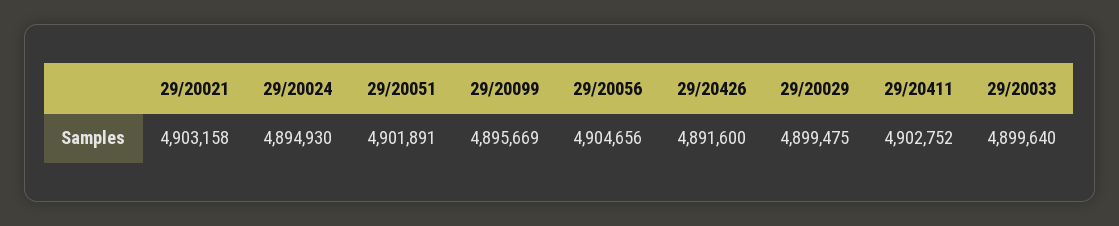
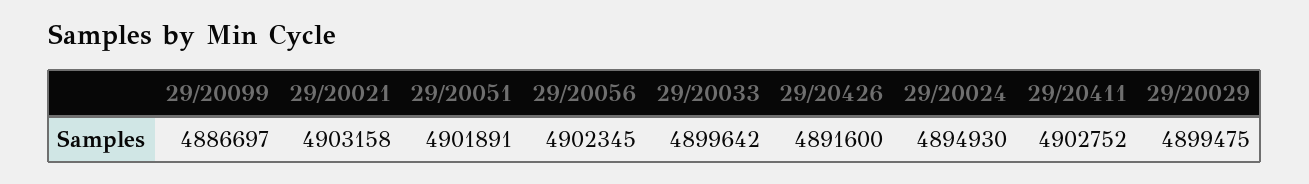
  {
    "29/20021": 4903158,
    "29/20024": 4894930,
    "29/20051": 4901891,
-   "29/20099": 4895669,
+   "29/20099": 4886697,
-   "29/20056": 4904656,
+   "29/20056": 4902345,
    "29/20426": 4891600,
    "29/20029": 4899475,
    "29/20411": 4902752,
-   "29/20033": 4899640
+   "29/20033": 4899642
  }

